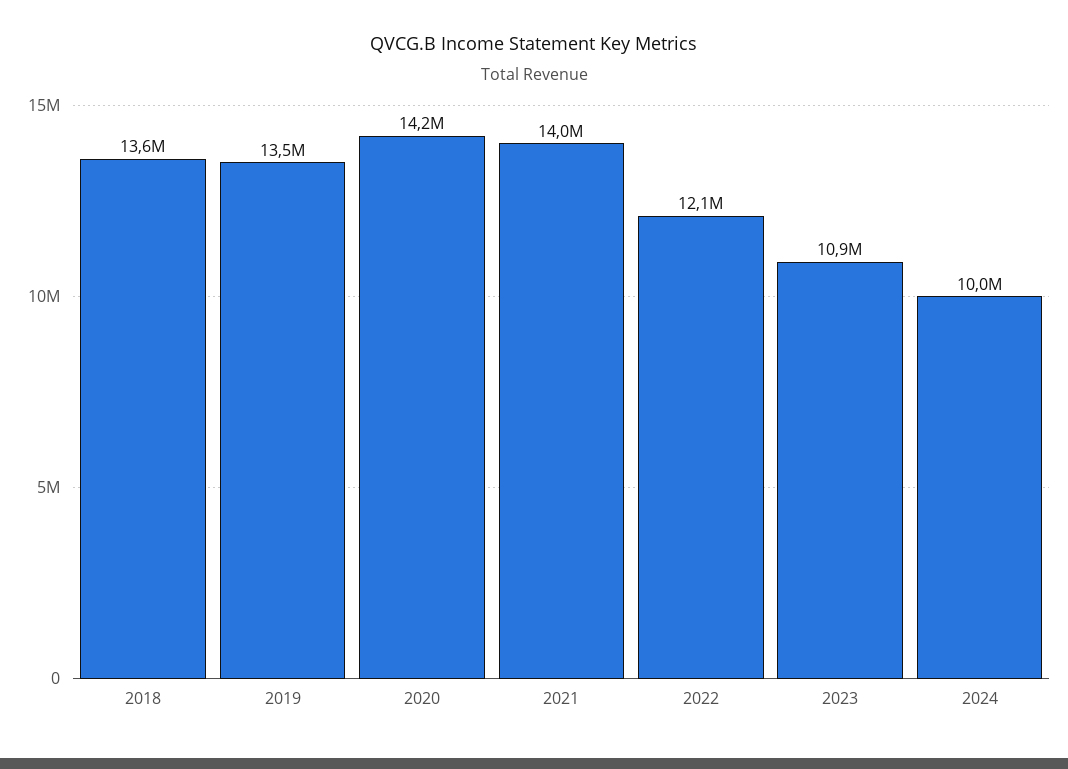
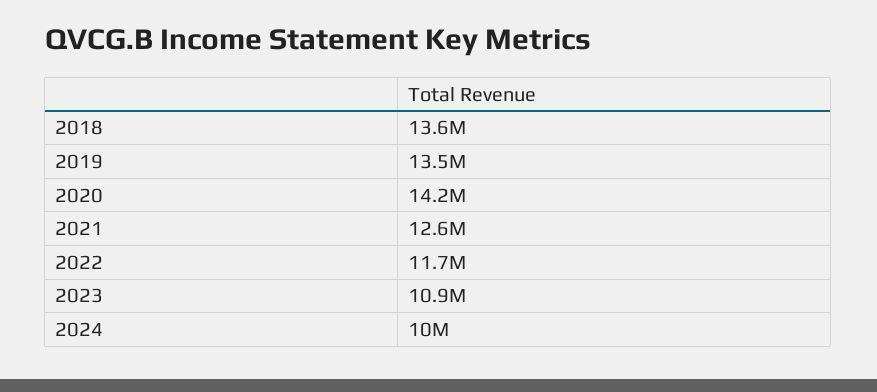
  {
    "2018": 13600000,
    "2019": 13500000,
    "2020": 14200000,
-   "2021": 14000000,
+   "2021": 12600000,
-   "2022": 12100000,
+   "2022": 11700000,
    "2023": 10900000,
    "2024": 10000000
  }

